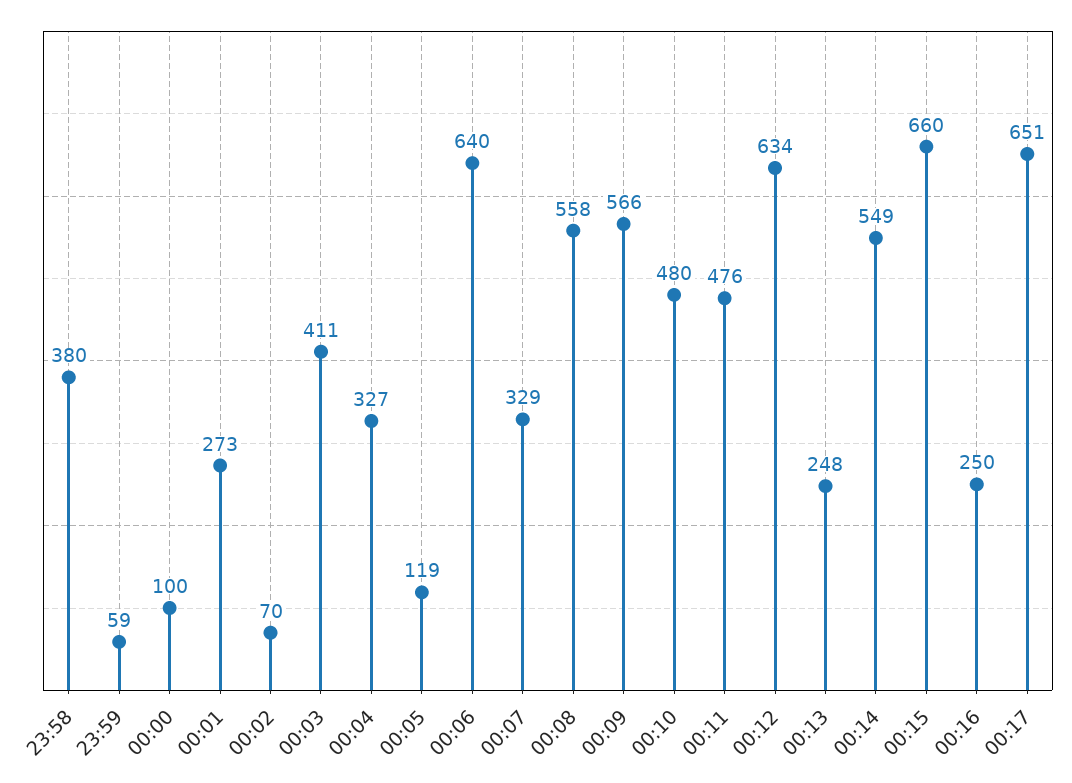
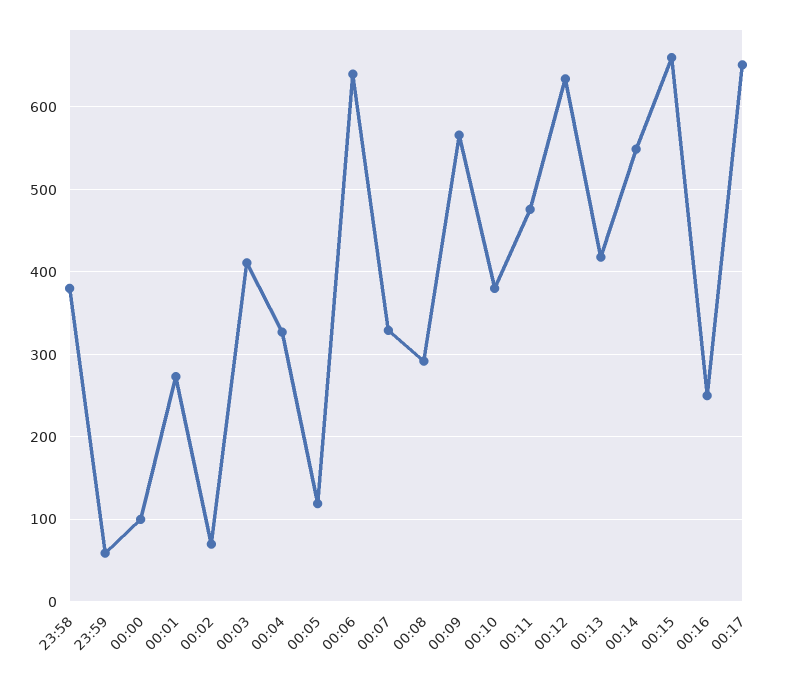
  {
    "23:58": 380,
    "23:59": 59,
    "00:00": 100,
    "00:01": 273,
    "00:02": 70,
    "00:03": 411,
    "00:04": 327,
    "00:05": 119,
    "00:06": 640,
    "00:07": 329,
-   "00:08": 558,
+   "00:08": 290,
    "00:09": 566,
-   "00:10": 480,
+   "00:10": 380,
    "00:11": 476,
    "00:12": 634,
-   "00:13": 248,
+   "00:13": 420,
    "00:14": 549,
    "00:15": 660,
    "00:16": 250,
    "00:17": 651
  }

